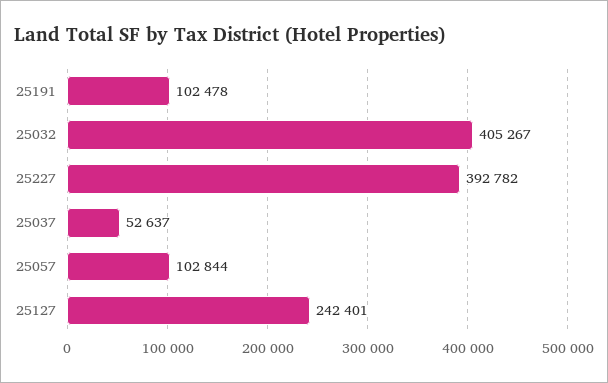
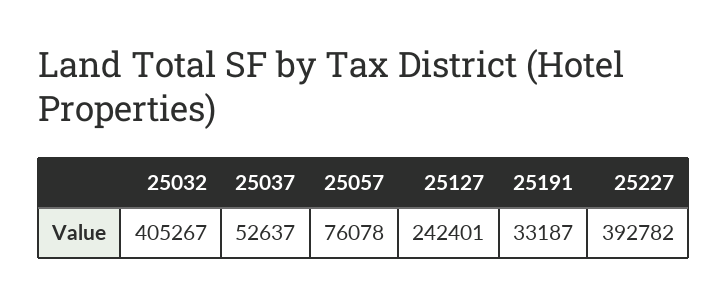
  {
-   "25191": 102478,
+   "25191": 33187,
    "25032": 405267,
    "25227": 392782,
    "25037": 52637,
-   "25057": 102844,
+   "25057": 76078,
    "25127": 242401
  }

